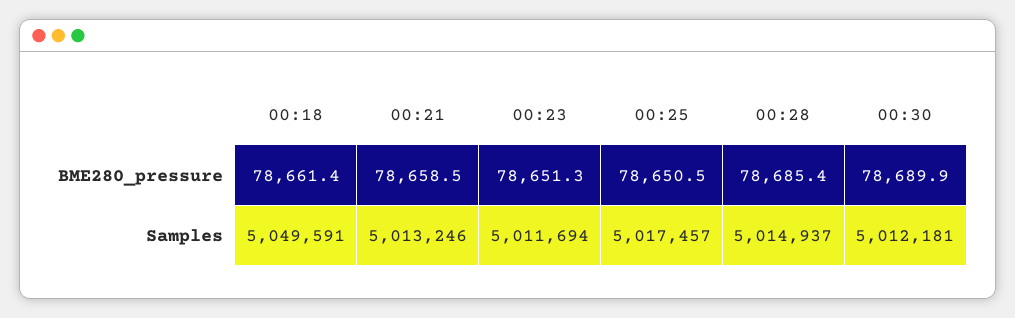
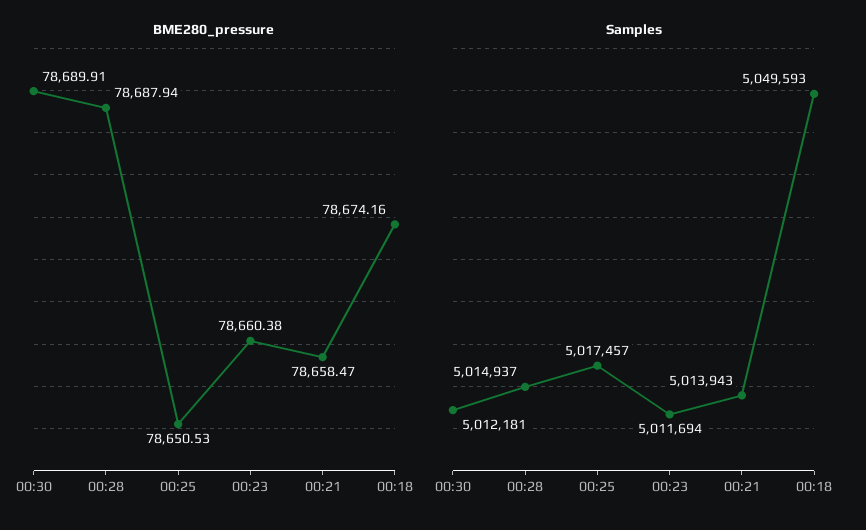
  {
    "BME280_pressure": {
-     "00:18": 78661.4,
+     "00:18": 78674.16,
      "00:21": 78658.47,
-     "00:23": 78651.3,
+     "00:23": 78660.38,
      "00:25": 78650.53,
-     "00:28": 78685.4,
+     "00:28": 78687.94,
      "00:30": 78689.91
    },
    "Samples": {
-     "00:18": 5049591,
+     "00:18": 5049593,
-     "00:21": 5013246,
+     "00:21": 5013943,
      "00:23": 5011694,
      "00:25": 5017457,
      "00:28": 5014937,
      "00:30": 5012181
    }
  }

